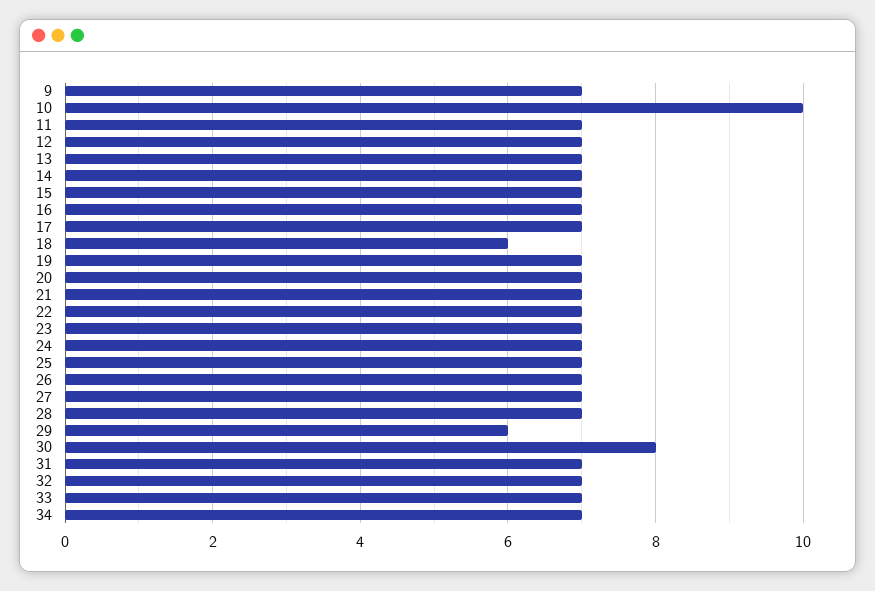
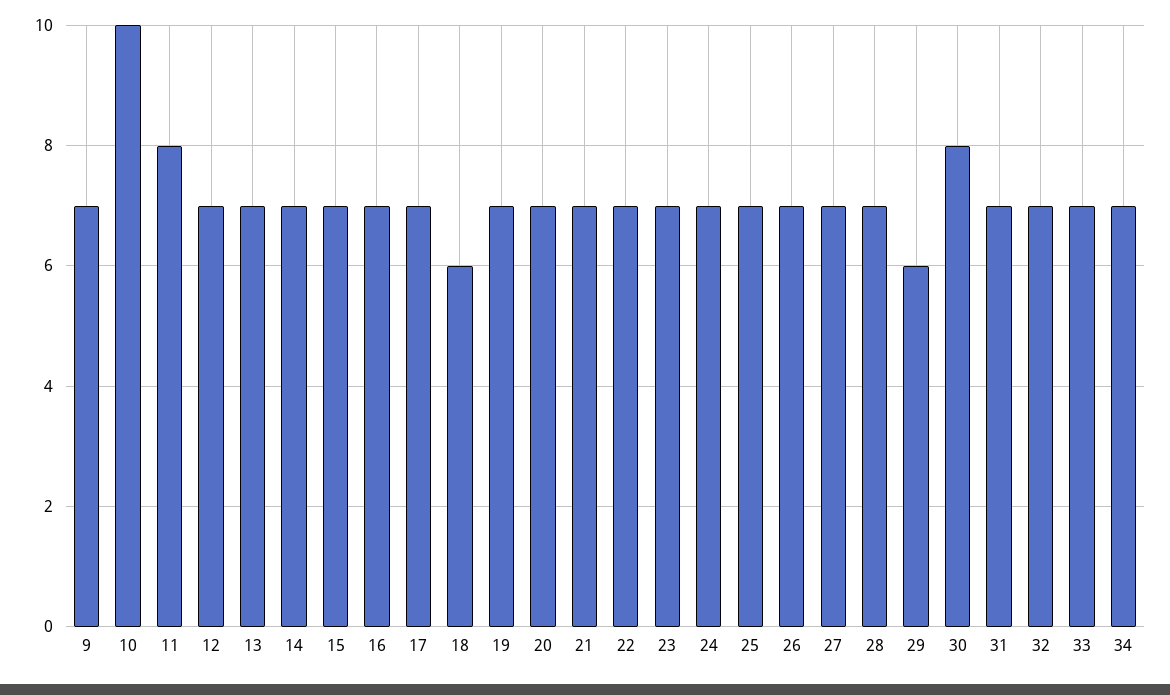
  {
    "9": 7,
    "10": 10,
-   "11": 7,
+   "11": 8,
    "12": 7,
    "13": 7,
    "14": 7,
    "15": 7,
    "16": 7,
    "17": 7,
    "18": 6,
    "19": 7,
    "20": 7,
    "21": 7,
    "22": 7,
    "23": 7,
    "24": 7,
    "25": 7,
    "26": 7,
    "27": 7,
    "28": 7,
    "29": 6,
    "30": 8,
    "31": 7,
    "32": 7,
    "33": 7,
    "34": 7
  }

